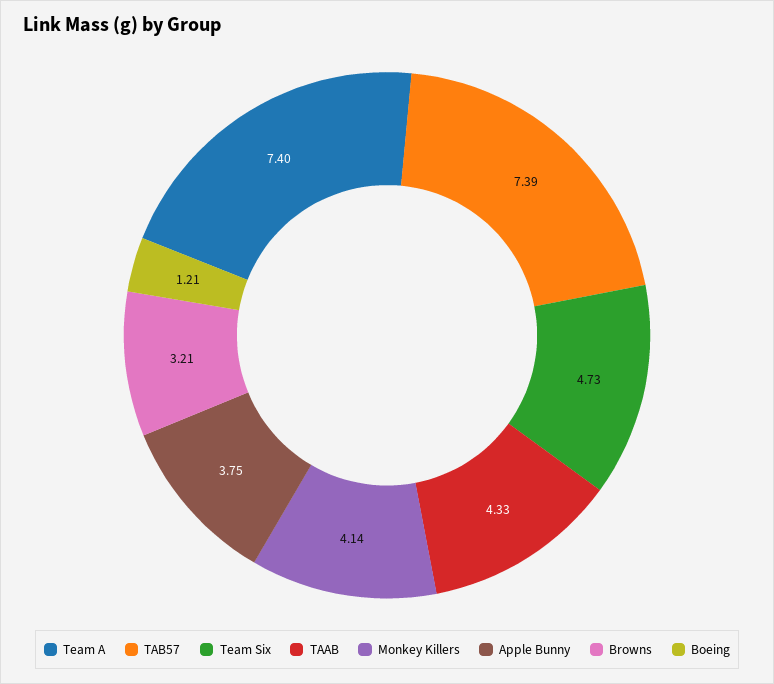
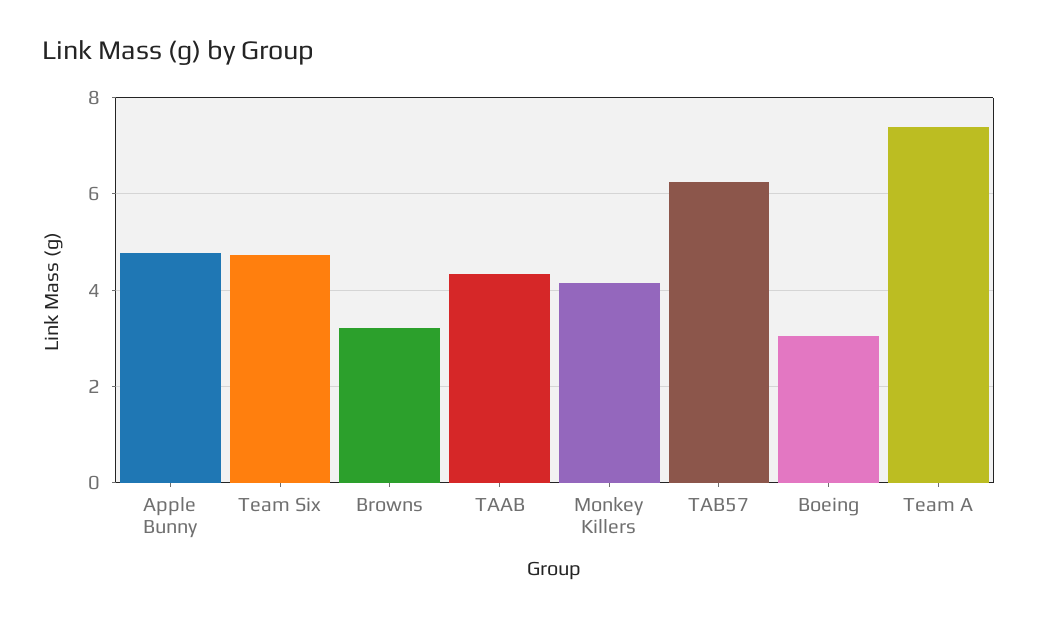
  {
    "Team A": 7.4,
-   "TAB57": 7.39,
+   "TAB57": 6.2,
    "Team Six": 4.73,
    "TAAB": 4.33,
    "Monkey Killers": 4.14,
-   "Apple Bunny": 3.75,
+   "Apple Bunny": 4.8,
    "Browns": 3.21,
-   "Boeing": 1.21
+   "Boeing": 3
  }

